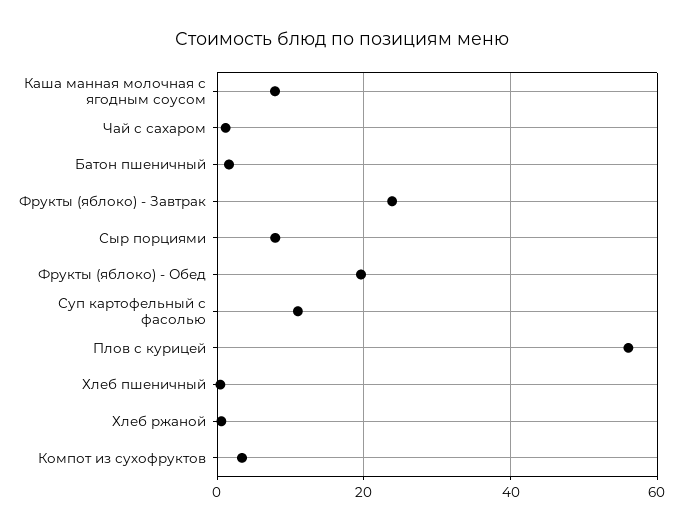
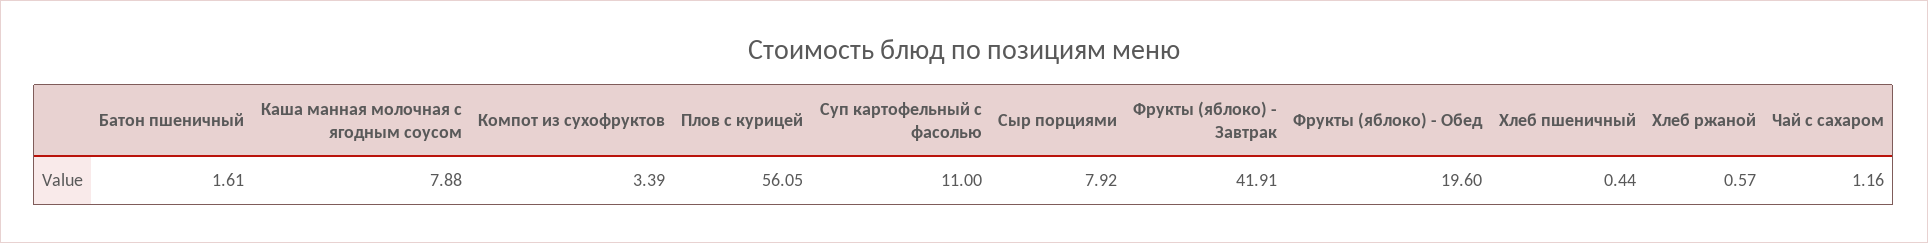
  {
    "Каша манная молочная с ягодным соусом": 7.88,
    "Чай с сахаром": 1.16,
    "Батон пшеничный": 1.61,
-   "Фрукты (яблоко) - Завтрак": 24,
+   "Фрукты (яблоко) - Завтрак": 41.91,
    "Сыр порциями": 7.92,
    "Фрукты (яблоко) - Обед": 19.6,
    "Суп картофельный с фасолью": 11,
    "Плов с курицей": 56.05,
    "Хлеб пшеничный": 0.44,
    "Хлеб ржаной": 0.57,
    "Компот из сухофруктов": 3.39
  }

